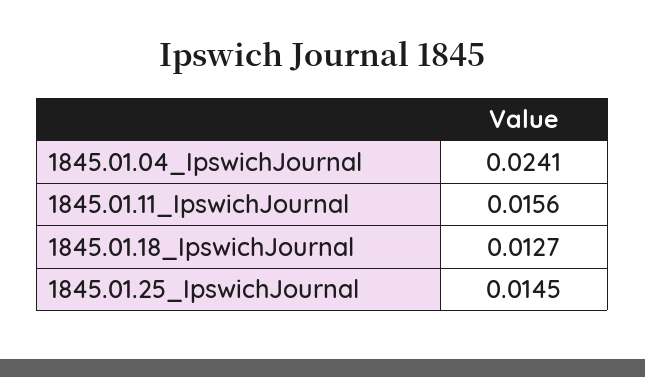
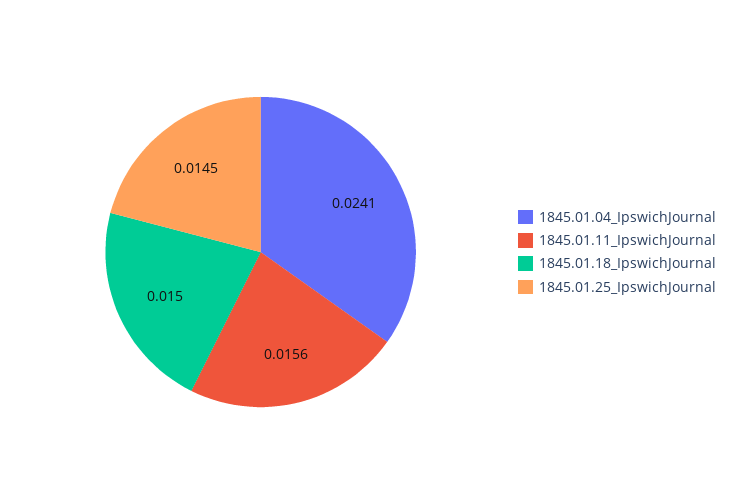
  {
    "1845.01.04_IpswichJournal": 0.0241,
    "1845.01.11_IpswichJournal": 0.0156,
-   "1845.01.18_IpswichJournal": 0.0127,
+   "1845.01.18_IpswichJournal": 0.015,
    "1845.01.25_IpswichJournal": 0.0145
  }

